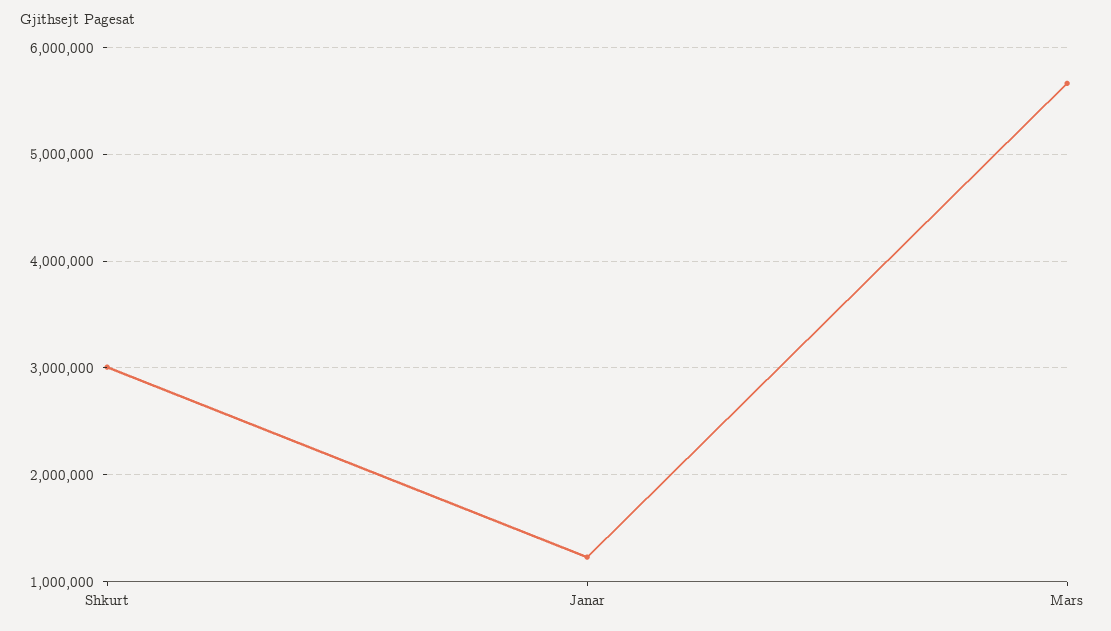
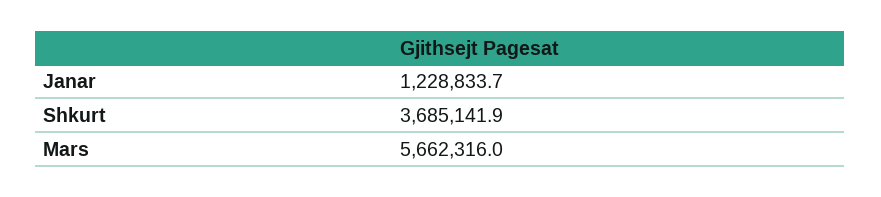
  {
-   "Shkurt": 3000000,
+   "Shkurt": 3685141.9,
    "Janar": 1228833.7,
    "Mars": 5662316
  }

